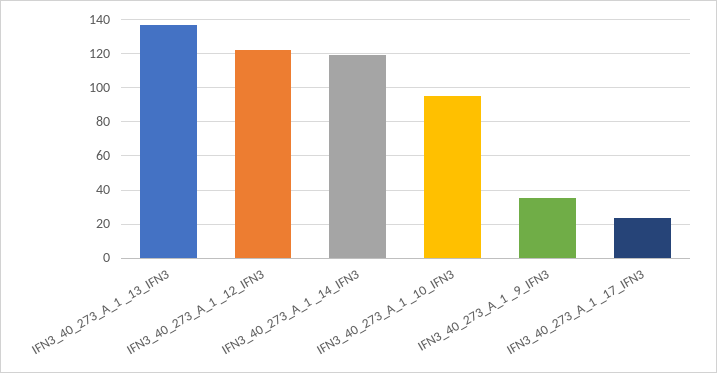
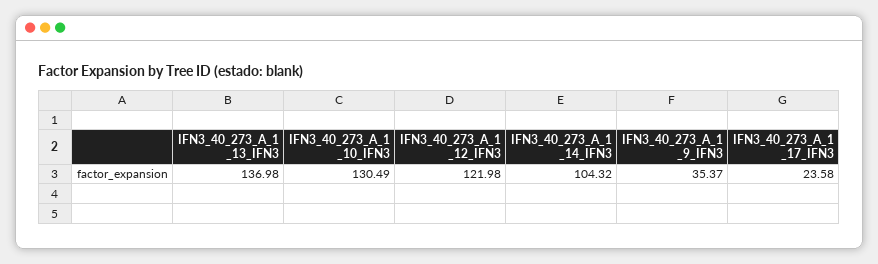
  {
    "IFN3_40_273_A_1 _13_IFN3": 136.98,
    "IFN3_40_273_A_1 _12_IFN3": 121.98,
-   "IFN3_40_273_A_1 _14_IFN3": 120,
+   "IFN3_40_273_A_1 _14_IFN3": 104.32,
-   "IFN3_40_273_A_1 _10_IFN3": 95,
+   "IFN3_40_273_A_1 _10_IFN3": 130.49,
    "IFN3_40_273_A_1 _9_IFN3": 35.37,
    "IFN3_40_273_A_1 _17_IFN3": 23.58
  }

